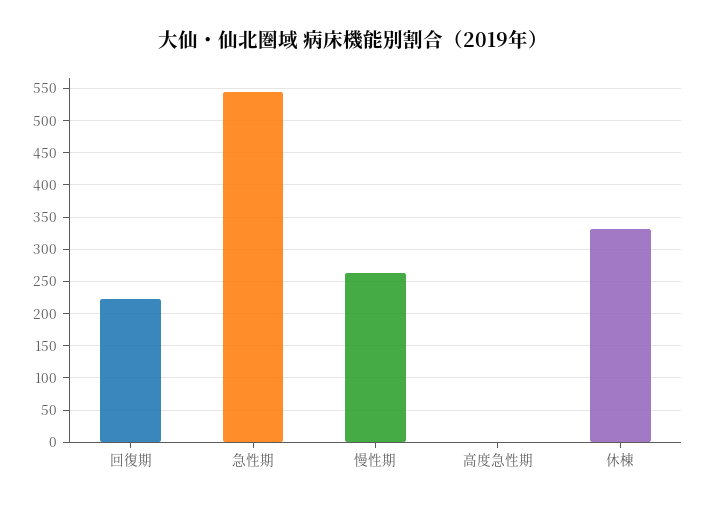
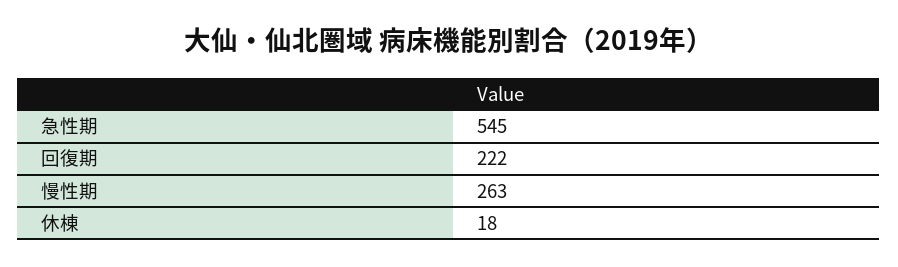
  {
    "回復期": 222,
    "急性期": 545,
    "慢性期": 263,
-   "高度急性期": 0,
-   "休棟": 330
+   "休棟": 18
  }

